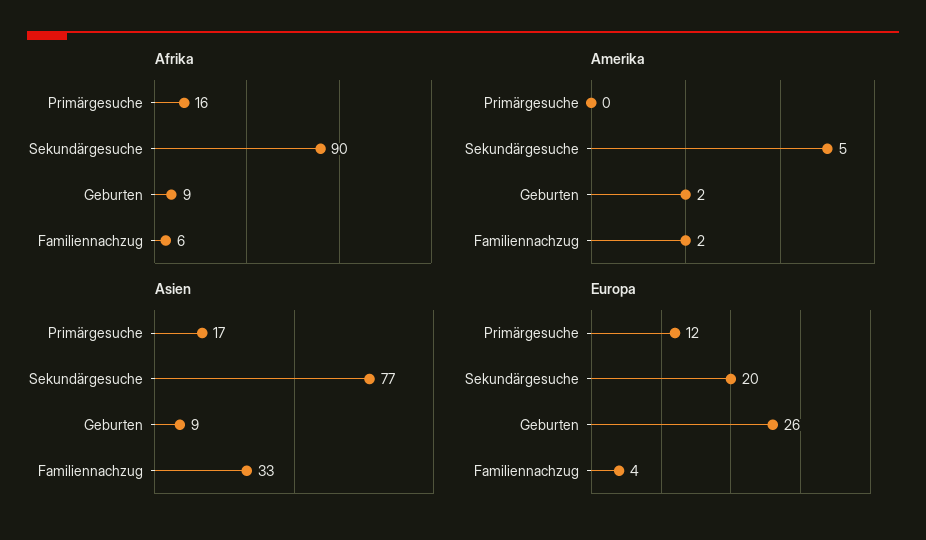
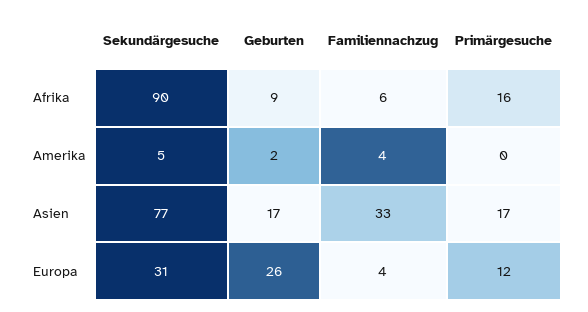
  {
    "Afrika": {
      "Primärgesuche": 16,
      "Sekundärgesuche": 90,
      "Geburten": 9,
      "Familiennachzug": 6
    },
    "Amerika": {
      "Primärgesuche": 0,
      "Sekundärgesuche": 5,
      "Geburten": 2,
-     "Familiennachzug": 2
+     "Familiennachzug": 4
    },
    "Asien": {
      "Primärgesuche": 17,
      "Sekundärgesuche": 77,
-     "Geburten": 9,
+     "Geburten": 17,
      "Familiennachzug": 33
    },
    "Europa": {
      "Primärgesuche": 12,
-     "Sekundärgesuche": 20,
+     "Sekundärgesuche": 31,
      "Geburten": 26,
      "Familiennachzug": 4
    }
  }

